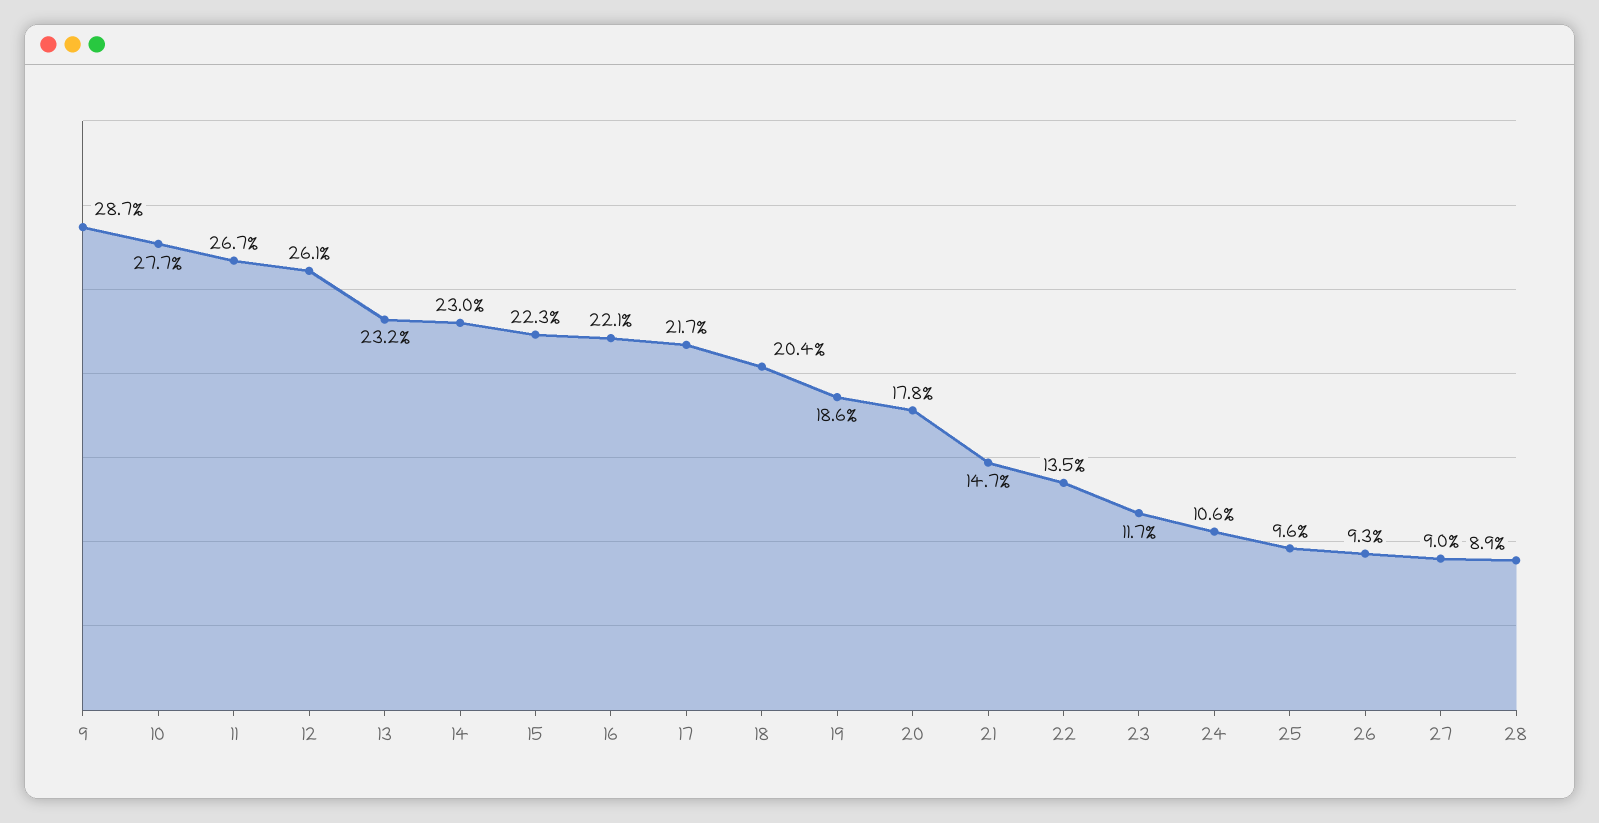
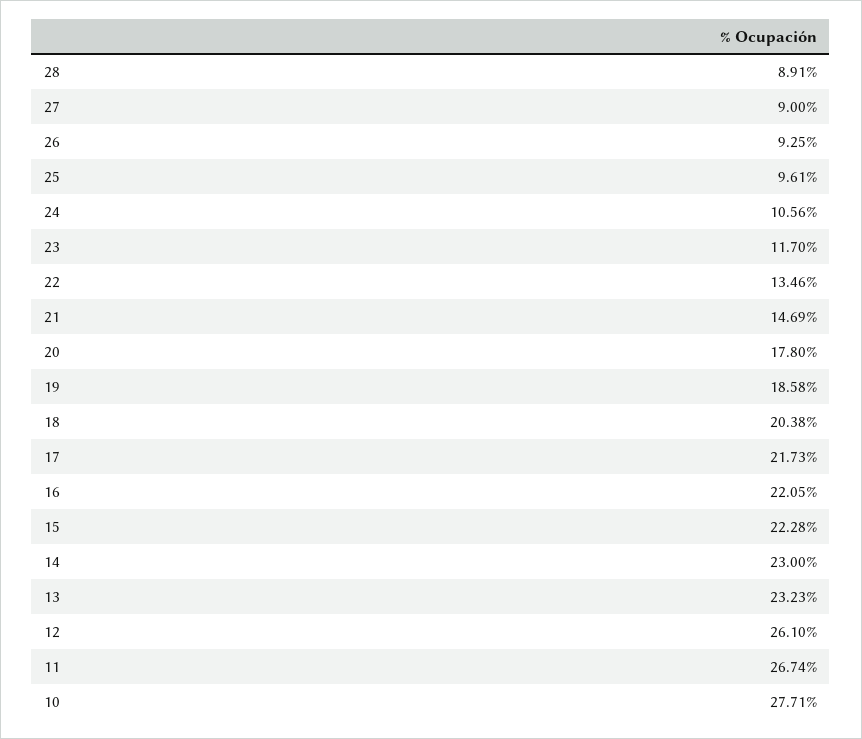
  {
-   "9": 28.7,
    "10": 27.71,
    "11": 26.74,
    "12": 26.1,
    "13": 23.23,
    "14": 23,
    "15": 22.28,
    "16": 22.05,
    "17": 21.73,
    "18": 20.38,
    "19": 18.58,
    "20": 17.8,
    "21": 14.69,
    "22": 13.46,
    "23": 11.7,
    "24": 10.56,
    "25": 9.61,
    "26": 9.25,
    "27": 9,
    "28": 8.91
  }

